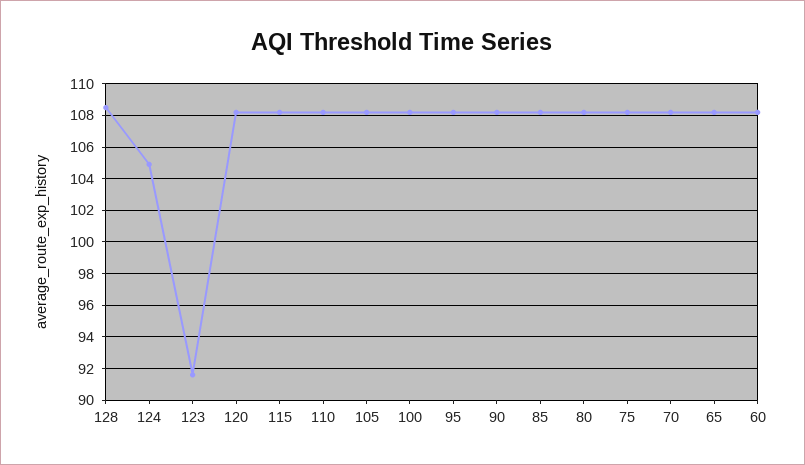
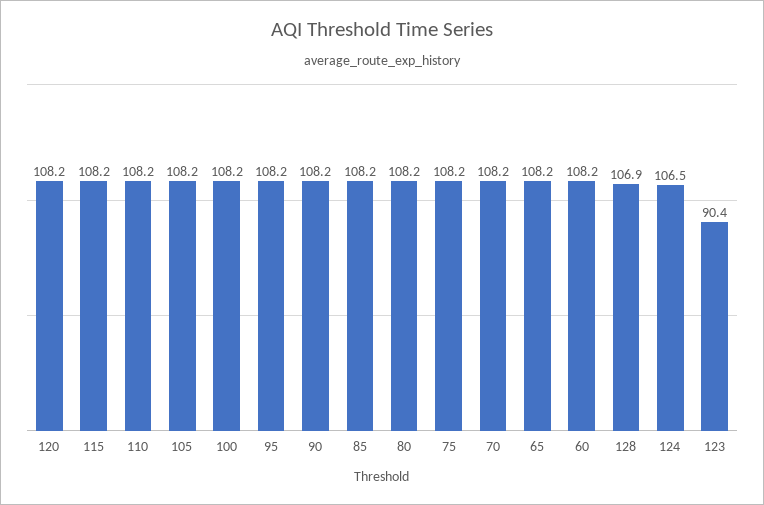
  {
-   "128": 108.5,
+   "128": 106.9,
-   "124": 105,
+   "124": 106.5,
-   "123": 91.5,
+   "123": 90.4,
    "120": 108.2,
    "115": 108.2,
    "110": 108.2,
    "105": 108.2,
    "100": 108.2,
    "95": 108.2,
    "90": 108.2,
    "85": 108.2,
    "80": 108.2,
    "75": 108.2,
    "70": 108.2,
    "65": 108.2,
    "60": 108.2
  }

